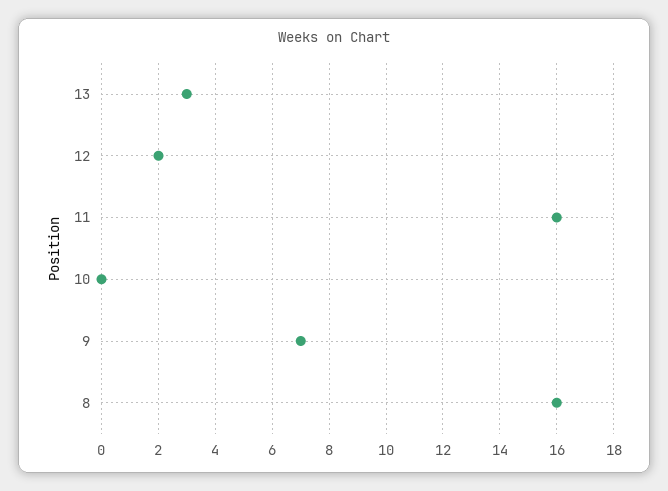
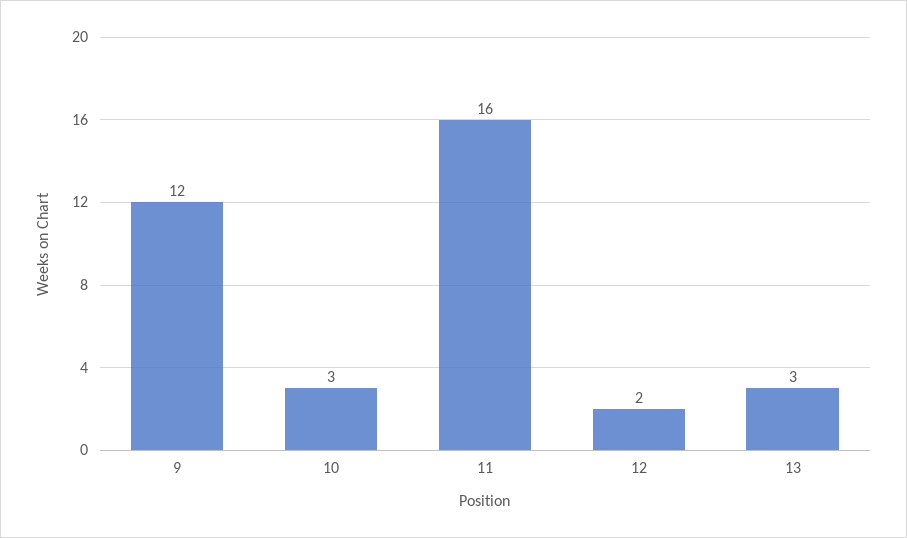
  {
    "13": 3,
    "12": 2,
    "11": 16,
-   "10": 0,
+   "10": 3,
-   "9": 7,
+   "9": 12
-   "8": 16
  }

